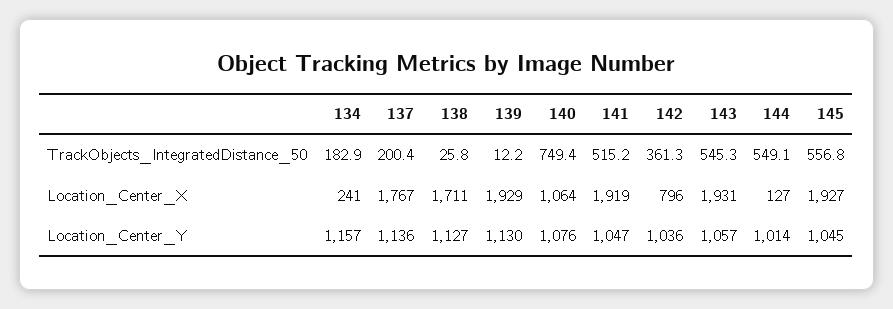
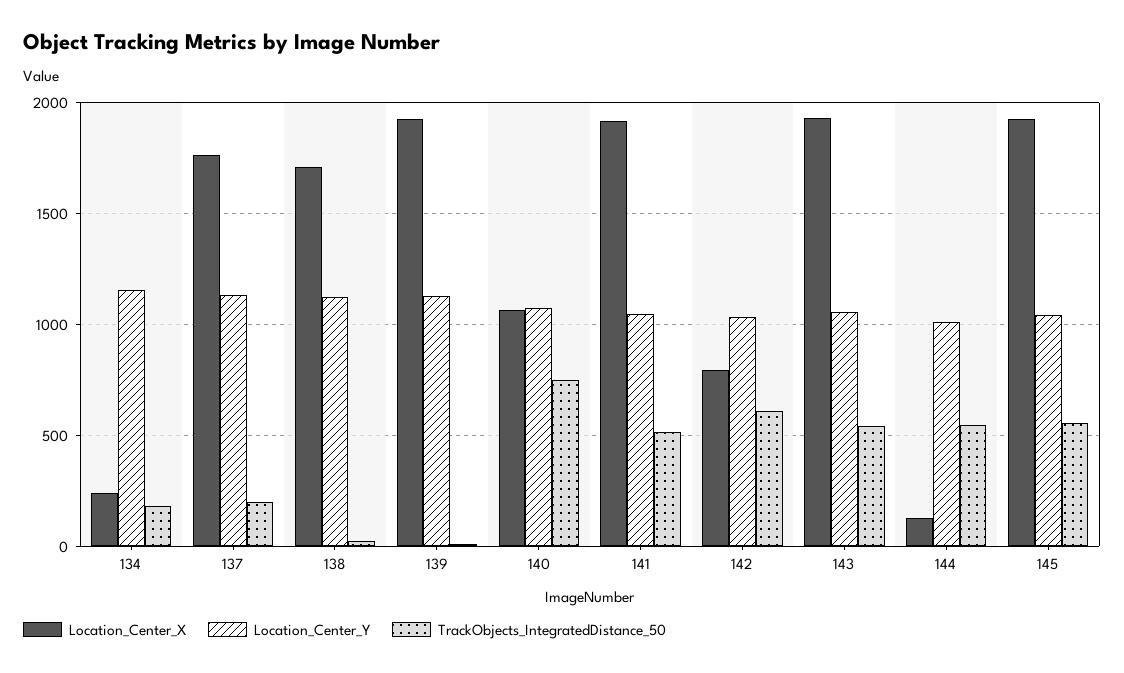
  {
    "TrackObjects_IntegratedDistance_50": {
      "134": 182.9,
      "137": 200.4,
      "138": 25.8,
      "139": 12.2,
      "140": 749.4,
      "141": 515.2,
-     "142": 361.3,
+     "142": 600,
      "143": 545.3,
      "144": 549.1,
      "145": 556.8
    },
    "Location_Center_X": {
      "134": 241,
      "137": 1767,
      "138": 1711,
      "139": 1929,
      "140": 1064,
      "141": 1919,
      "142": 796,
      "143": 1931,
      "144": 127,
      "145": 1927
    },
    "Location_Center_Y": {
      "134": 1157,
      "137": 1136,
      "138": 1127,
      "139": 1130,
      "140": 1076,
      "141": 1047,
      "142": 1036,
      "143": 1057,
      "144": 1014,
      "145": 1045
    }
  }

